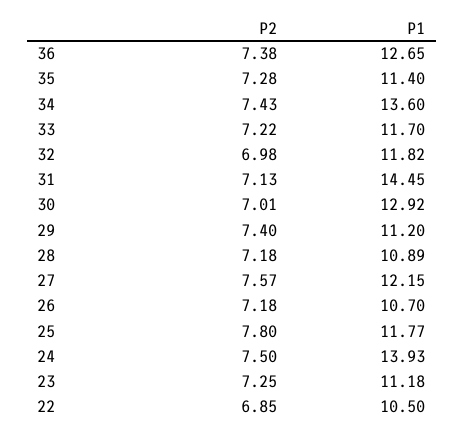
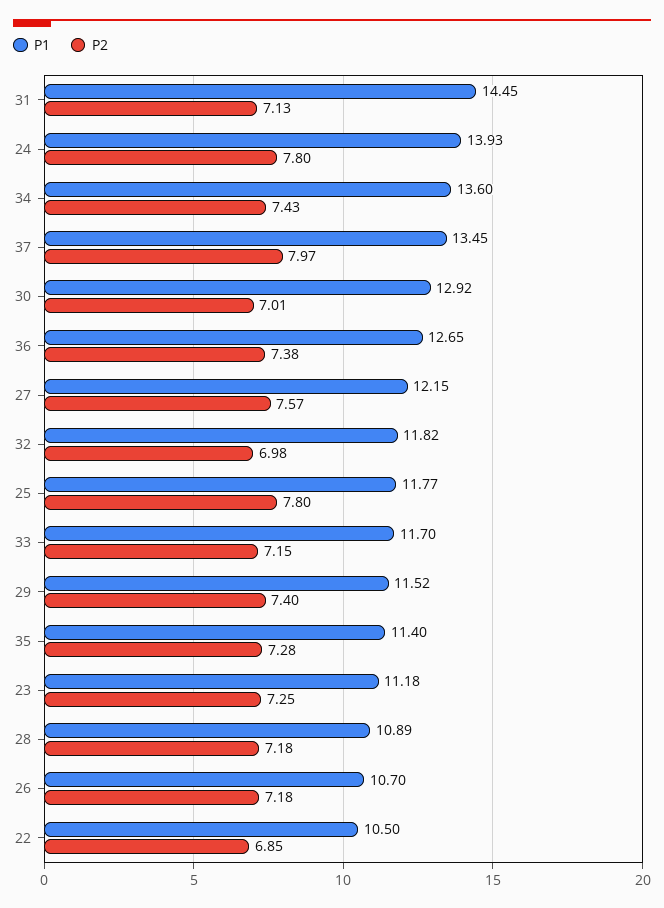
  {
    "P2": {
      "36": 7.38,
      "35": 7.28,
      "34": 7.43,
-     "33": 7.22,
+     "33": 7.15,
      "32": 6.98,
      "31": 7.13,
      "30": 7.01,
      "29": 7.4,
      "28": 7.18,
      "27": 7.57,
      "26": 7.18,
      "25": 7.8,
-     "24": 7.5,
+     "24": 7.8,
      "23": 7.25,
-     "22": 6.85
+     "22": 6.85,
+     "37": 7.97
    },
    "P1": {
      "36": 12.65,
      "35": 11.4,
      "34": 13.6,
      "33": 11.7,
      "32": 11.82,
      "31": 14.45,
      "30": 12.92,
-     "29": 11.2,
+     "29": 11.52,
      "28": 10.89,
      "27": 12.15,
      "26": 10.7,
      "25": 11.77,
      "24": 13.93,
      "23": 11.18,
-     "22": 10.5
+     "22": 10.5,
+     "37": 13.45
    }
  }

